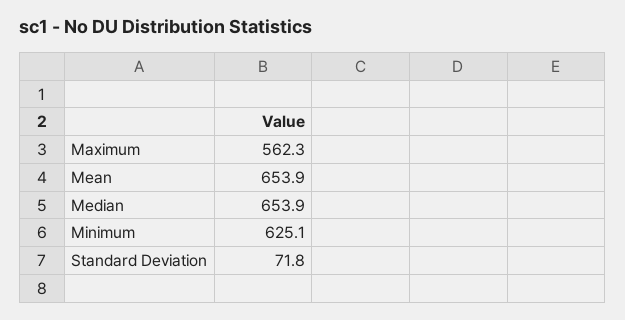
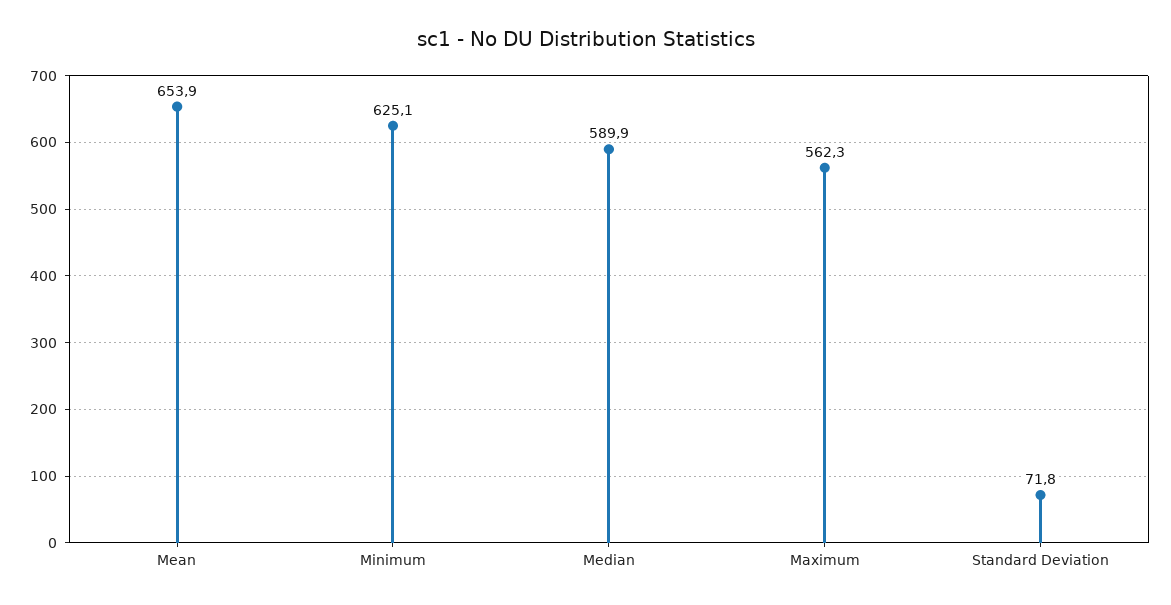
  {
    "Maximum": 562.3,
    "Mean": 653.9,
-   "Median": 653.9,
+   "Median": 589.9,
    "Minimum": 625.1,
    "Standard Deviation": 71.8
  }

